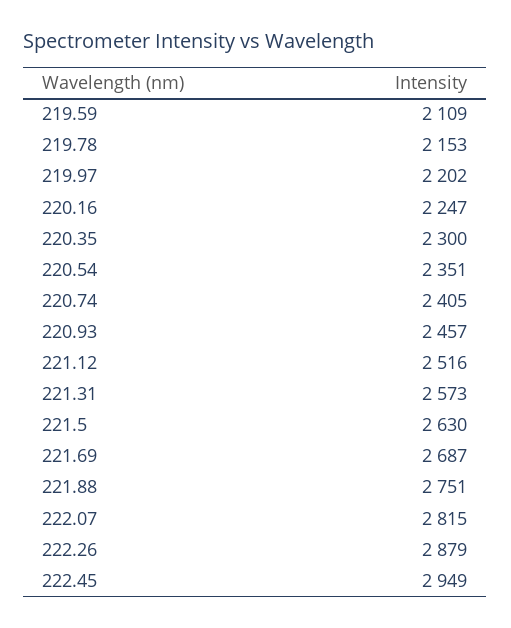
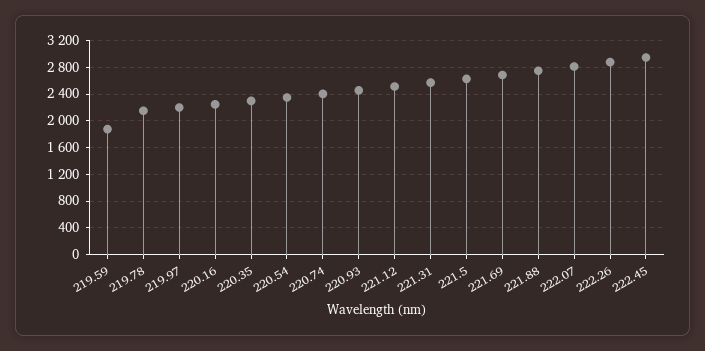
  {
-   "219.59": 2109,
+   "219.59": 1900,
    "219.78": 2153,
    "219.97": 2202,
    "220.16": 2247,
    "220.35": 2300,
    "220.54": 2351,
    "220.74": 2405,
    "220.93": 2457,
    "221.12": 2516,
    "221.31": 2573,
    "221.5": 2630,
    "221.69": 2687,
    "221.88": 2751,
    "222.07": 2815,
    "222.26": 2879,
    "222.45": 2949
  }

